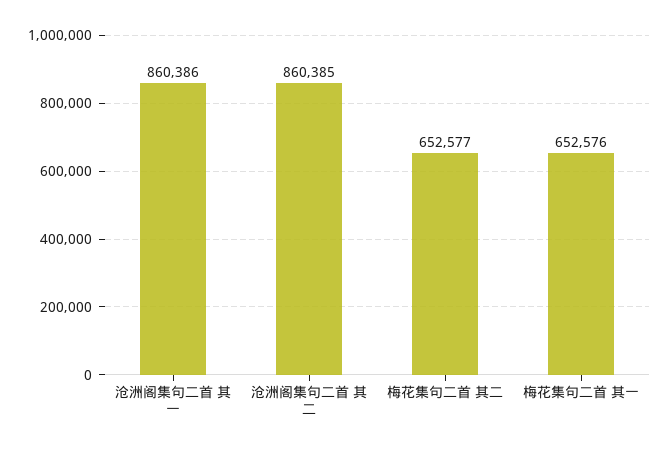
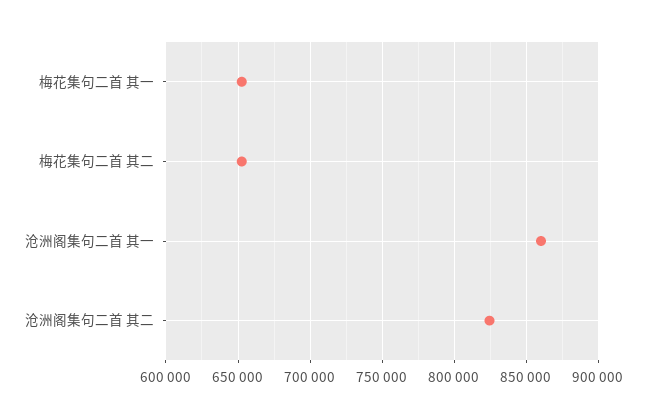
  {
    "沧洲阁集句二首 其一": 860386,
-   "沧洲阁集句二首 其二": 860385,
+   "沧洲阁集句二首 其二": 825000,
    "梅花集句二首 其二": 652577,
    "梅花集句二首 其一": 652576
  }

